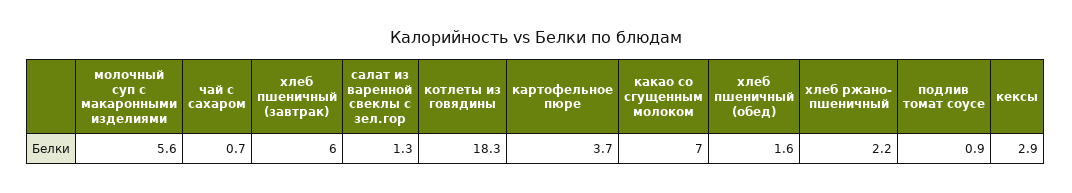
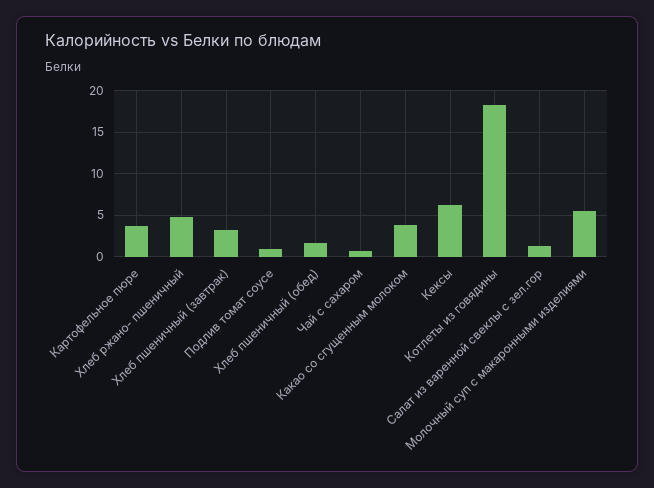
  {
    "молочный суп с макаронными изделиями": 5.6,
    "чай с сахаром": 0.7,
-   "хлеб пшеничный (завтрак)": 6,
+   "хлеб пшеничный (завтрак)": 3,
    "салат из варенной свеклы с зел.гор": 1.3,
    "котлеты из говядины": 18.3,
    "картофельное пюре": 3.7,
-   "какао со сгущенным молоком": 7,
+   "какао со сгущенным молоком": 4,
    "хлеб пшеничный (обед)": 1.6,
-   "хлеб ржано- пшеничный": 2.2,
+   "хлеб ржано- пшеничный": 5,
    "подлив томат соусе": 0.9,
-   "кексы": 2.9
+   "кексы": 6
  }

